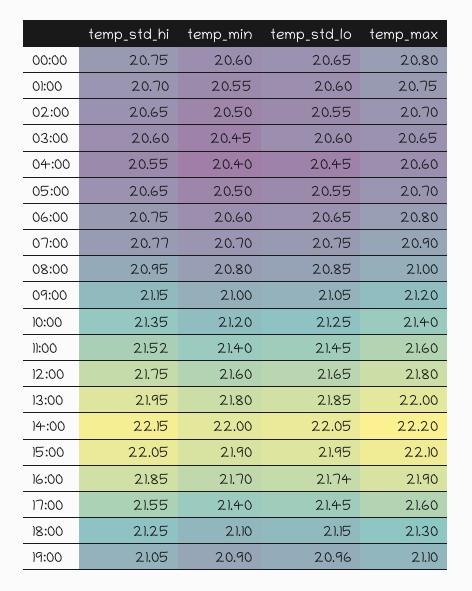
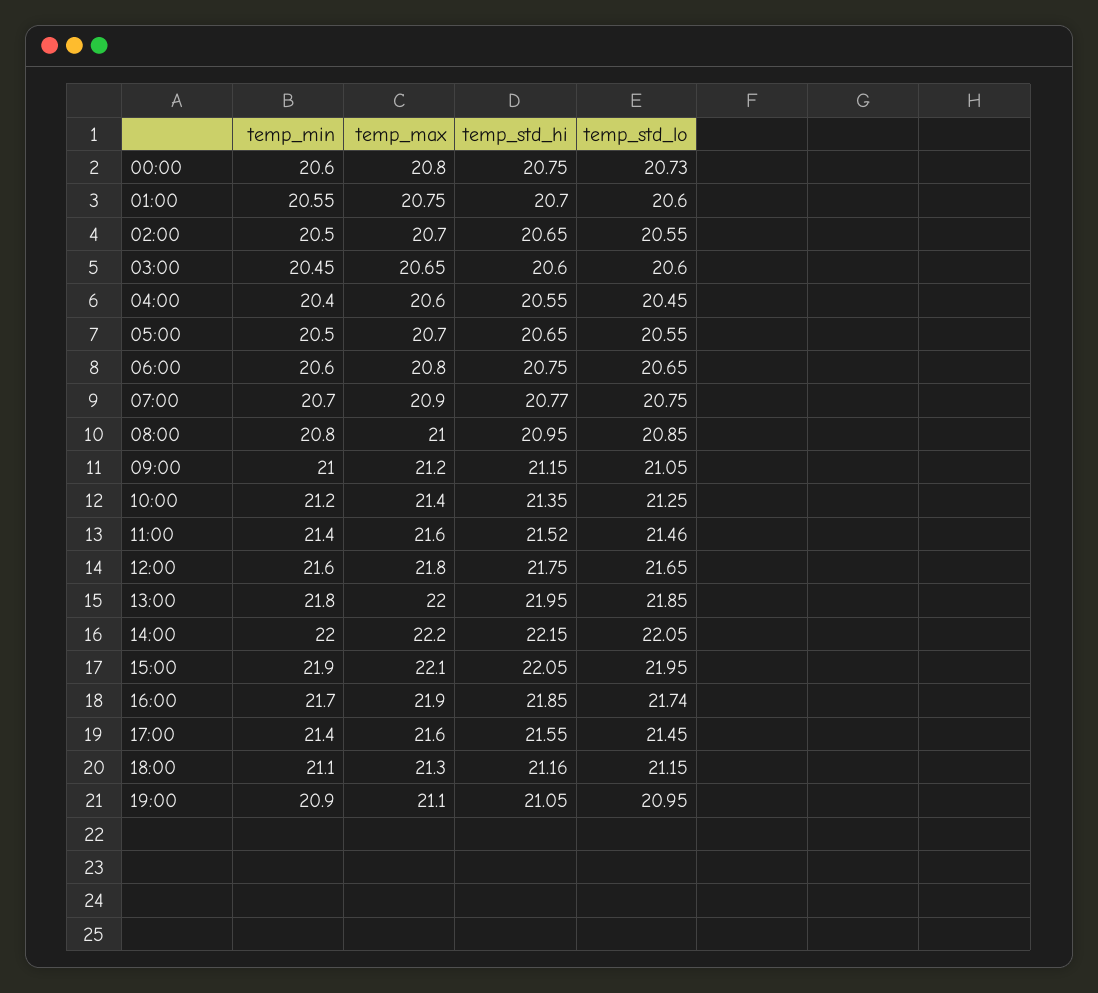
  {
    "temp_std_hi": {
      "00:00": 20.75,
      "01:00": 20.7,
      "02:00": 20.65,
      "03:00": 20.6,
      "04:00": 20.55,
      "05:00": 20.65,
      "06:00": 20.75,
      "07:00": 20.77,
      "08:00": 20.95,
      "09:00": 21.15,
      "10:00": 21.35,
      "11:00": 21.52,
      "12:00": 21.75,
      "13:00": 21.95,
      "14:00": 22.15,
      "15:00": 22.05,
      "16:00": 21.85,
      "17:00": 21.55,
-     "18:00": 21.25,
+     "18:00": 21.16,
      "19:00": 21.05
    },
    "temp_min": {
      "00:00": 20.6,
      "01:00": 20.55,
      "02:00": 20.5,
      "03:00": 20.45,
      "04:00": 20.4,
      "05:00": 20.5,
      "06:00": 20.6,
      "07:00": 20.7,
      "08:00": 20.8,
      "09:00": 21,
      "10:00": 21.2,
      "11:00": 21.4,
      "12:00": 21.6,
      "13:00": 21.8,
      "14:00": 22,
      "15:00": 21.9,
      "16:00": 21.7,
      "17:00": 21.4,
      "18:00": 21.1,
      "19:00": 20.9
    },
    "temp_std_lo": {
-     "00:00": 20.65,
+     "00:00": 20.73,
      "01:00": 20.6,
      "02:00": 20.55,
      "03:00": 20.6,
      "04:00": 20.45,
      "05:00": 20.55,
      "06:00": 20.65,
      "07:00": 20.75,
      "08:00": 20.85,
      "09:00": 21.05,
      "10:00": 21.25,
-     "11:00": 21.45,
+     "11:00": 21.46,
      "12:00": 21.65,
      "13:00": 21.85,
      "14:00": 22.05,
      "15:00": 21.95,
      "16:00": 21.74,
      "17:00": 21.45,
      "18:00": 21.15,
-     "19:00": 20.96
+     "19:00": 20.95
    },
    "temp_max": {
      "00:00": 20.8,
      "01:00": 20.75,
      "02:00": 20.7,
      "03:00": 20.65,
      "04:00": 20.6,
      "05:00": 20.7,
      "06:00": 20.8,
      "07:00": 20.9,
      "08:00": 21,
      "09:00": 21.2,
      "10:00": 21.4,
      "11:00": 21.6,
      "12:00": 21.8,
      "13:00": 22,
      "14:00": 22.2,
      "15:00": 22.1,
      "16:00": 21.9,
      "17:00": 21.6,
      "18:00": 21.3,
      "19:00": 21.1
    }
  }

